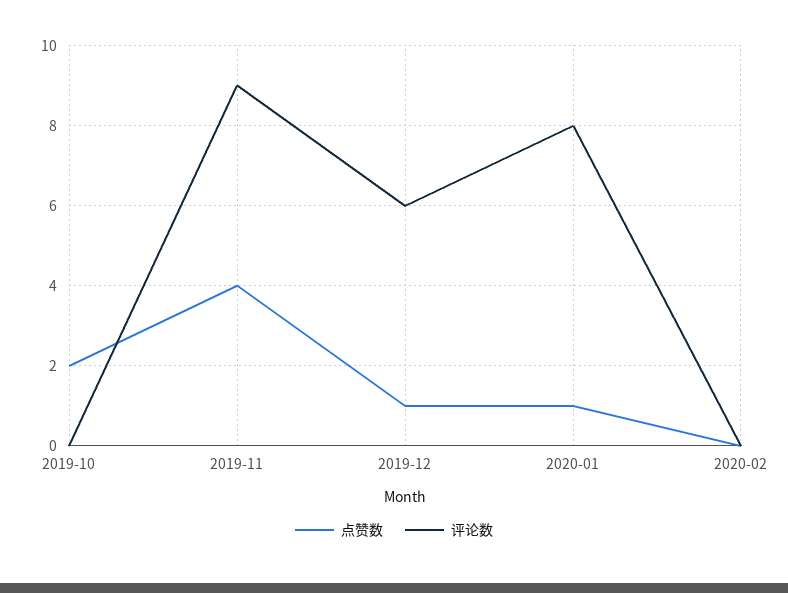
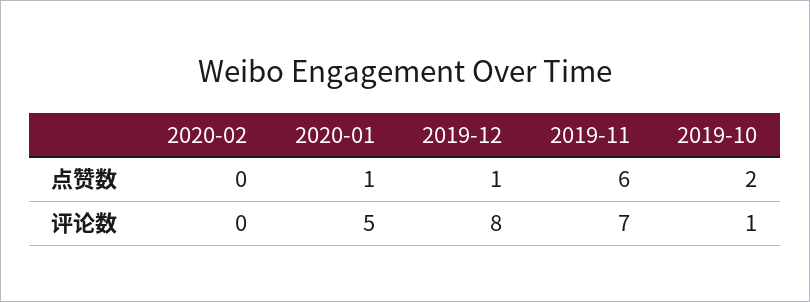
  {
    "点赞数": {
      "2019-10": 2,
-     "2019-11": 4,
+     "2019-11": 6,
      "2019-12": 1,
      "2020-01": 1,
      "2020-02": 0
    },
    "评论数": {
-     "2019-10": 0,
+     "2019-10": 1,
-     "2019-11": 9,
+     "2019-11": 7,
-     "2019-12": 6,
+     "2019-12": 8,
-     "2020-01": 8,
+     "2020-01": 5,
      "2020-02": 0
    }
  }

